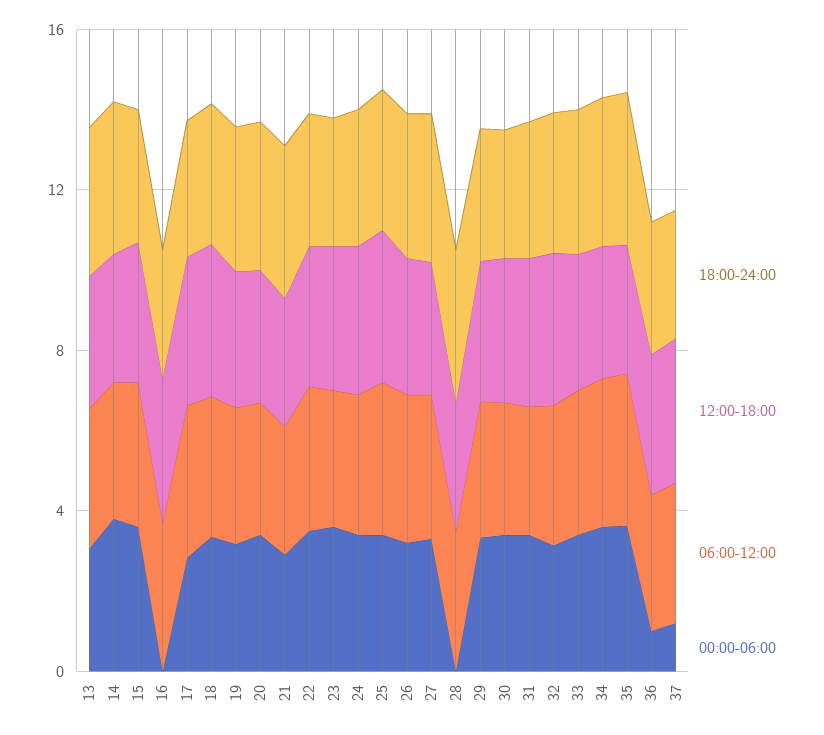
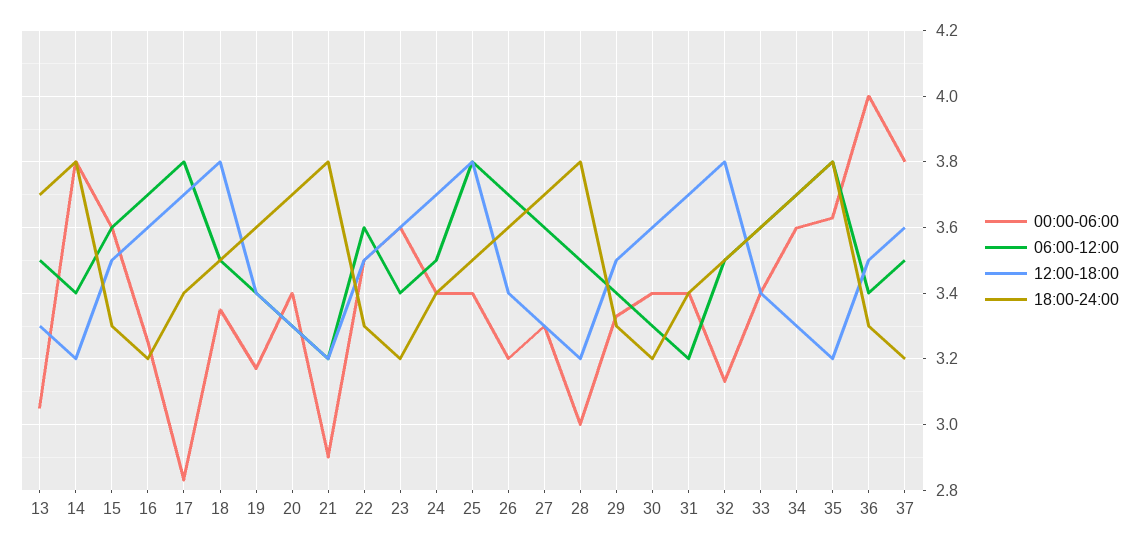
  {
    "18:00-24:00": {
      "13": 3.7,
      "14": 3.8,
      "15": 3.3,
      "16": 3.2,
      "17": 3.4,
      "18": 3.5,
      "19": 3.6,
      "20": 3.7,
      "21": 3.8,
      "22": 3.3,
      "23": 3.2,
      "24": 3.4,
      "25": 3.5,
      "26": 3.6,
      "27": 3.7,
      "28": 3.8,
      "29": 3.3,
      "30": 3.2,
      "31": 3.4,
      "32": 3.5,
      "33": 3.6,
      "34": 3.7,
      "35": 3.8,
      "36": 3.3,
      "37": 3.2
    },
    "12:00-18:00": {
      "13": 3.3,
      "14": 3.2,
      "15": 3.5,
      "16": 3.6,
      "17": 3.7,
      "18": 3.8,
      "19": 3.4,
      "20": 3.3,
      "21": 3.2,
      "22": 3.5,
      "23": 3.6,
      "24": 3.7,
      "25": 3.8,
      "26": 3.4,
      "27": 3.3,
      "28": 3.2,
      "29": 3.5,
      "30": 3.6,
      "31": 3.7,
      "32": 3.8,
      "33": 3.4,
      "34": 3.3,
      "35": 3.2,
      "36": 3.5,
      "37": 3.6
    },
    "06:00-12:00": {
      "13": 3.5,
      "14": 3.4,
      "15": 3.6,
      "16": 3.7,
      "17": 3.8,
      "18": 3.5,
      "19": 3.4,
      "20": 3.3,
      "21": 3.2,
      "22": 3.6,
      "23": 3.4,
      "24": 3.5,
      "25": 3.8,
      "26": 3.7,
      "27": 3.6,
      "28": 3.5,
      "29": 3.4,
      "30": 3.3,
      "31": 3.2,
      "32": 3.5,
      "33": 3.6,
      "34": 3.7,
      "35": 3.8,
      "36": 3.4,
      "37": 3.5
    },
    "00:00-06:00": {
      "13": 3.05,
      "14": 3.8,
      "15": 3.6,
-     "16": 0,
+     "16": 3.25,
      "17": 2.85,
      "18": 3.35,
      "19": 3.15,
      "20": 3.4,
      "21": 2.9,
      "22": 3.5,
      "23": 3.6,
      "24": 3.4,
      "25": 3.4,
      "26": 3.2,
      "27": 3.3,
-     "28": 0,
+     "28": 3,
      "29": 3.35,
      "30": 3.4,
      "31": 3.4,
      "32": 3.15,
      "33": 3.4,
      "34": 3.6,
      "35": 3.65,
-     "36": 1,
+     "36": 4,
-     "37": 1
+     "37": 3.8
    }
  }

